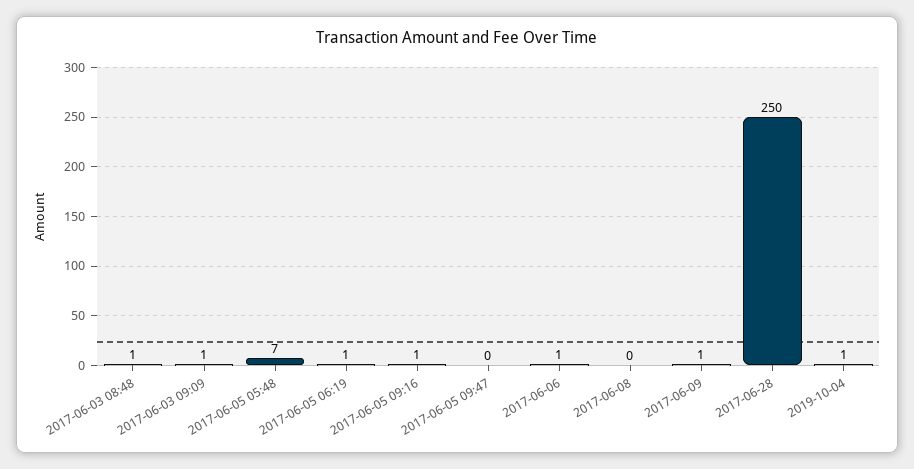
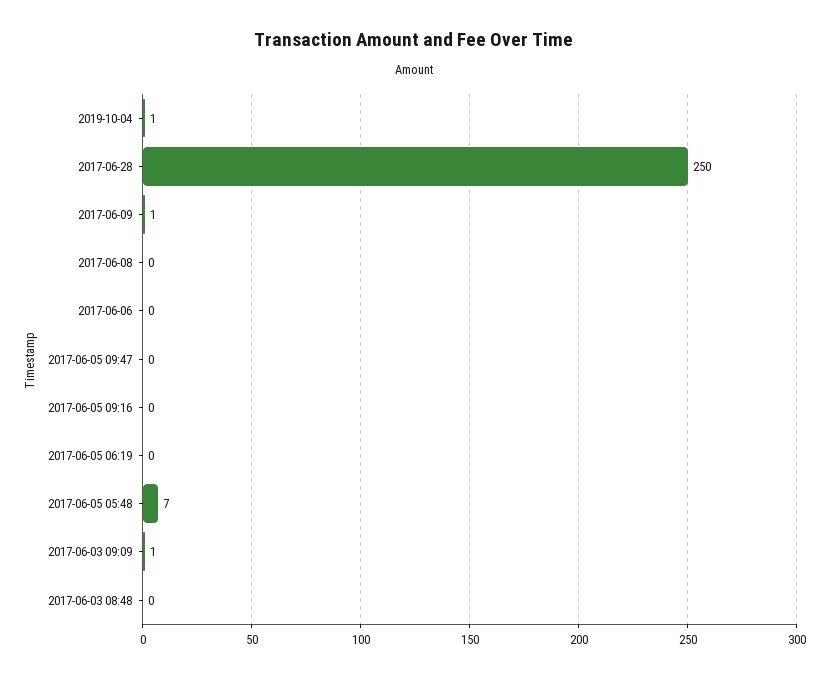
  {
-   "2017-06-03 08:48": 1,
+   "2017-06-03 08:48": 0,
    "2017-06-03 09:09": 1,
    "2017-06-05 05:48": 7,
-   "2017-06-05 06:19": 1,
+   "2017-06-05 06:19": 0,
-   "2017-06-05 09:16": 1,
+   "2017-06-05 09:16": 0,
    "2017-06-05 09:47": 0,
-   "2017-06-06": 1,
+   "2017-06-06": 0,
    "2017-06-08": 0,
    "2017-06-09": 1,
    "2017-06-28": 250,
    "2019-10-04": 1
  }

